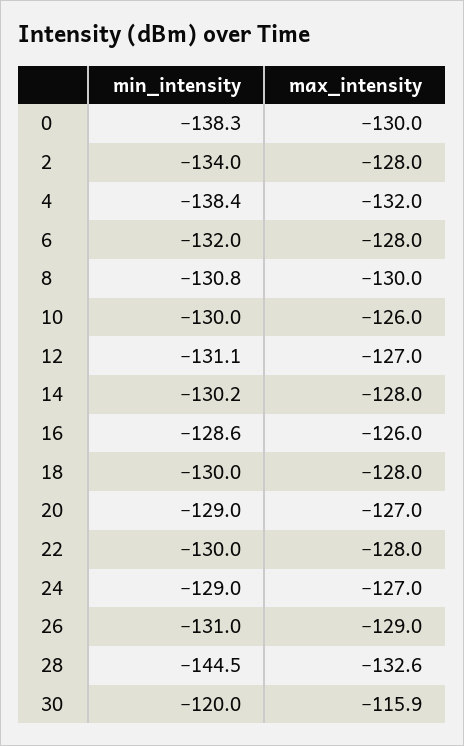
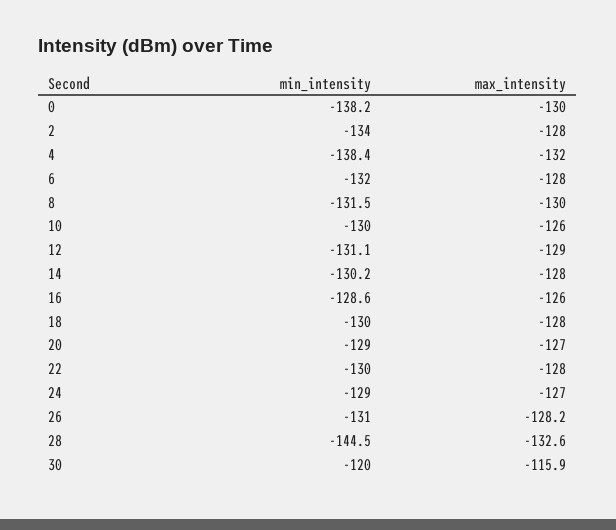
  {
    "min_intensity": {
-     "0": -138.3,
+     "0": -138.2,
      "2": -134,
      "4": -138.4,
      "6": -132,
-     "8": -130.8,
+     "8": -131.5,
      "10": -130,
      "12": -131.1,
      "14": -130.2,
      "16": -128.6,
      "18": -130,
      "20": -129,
      "22": -130,
      "24": -129,
      "26": -131,
      "28": -144.5,
      "30": -120
    },
    "max_intensity": {
      "0": -130,
      "2": -128,
      "4": -132,
      "6": -128,
      "8": -130,
      "10": -126,
-     "12": -127,
+     "12": -129,
      "14": -128,
      "16": -126,
      "18": -128,
      "20": -127,
      "22": -128,
      "24": -127,
-     "26": -129,
+     "26": -128.2,
      "28": -132.6,
      "30": -115.9
    }
  }

